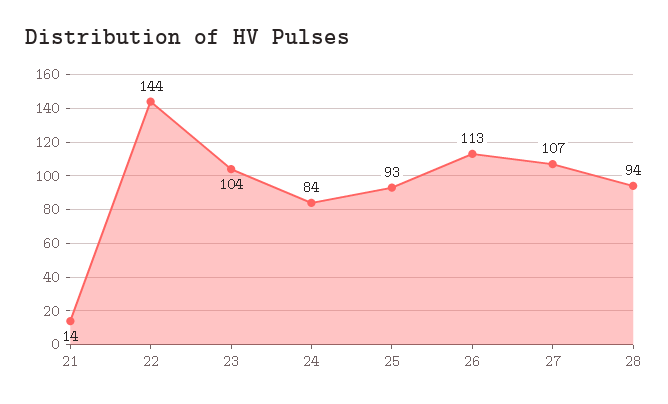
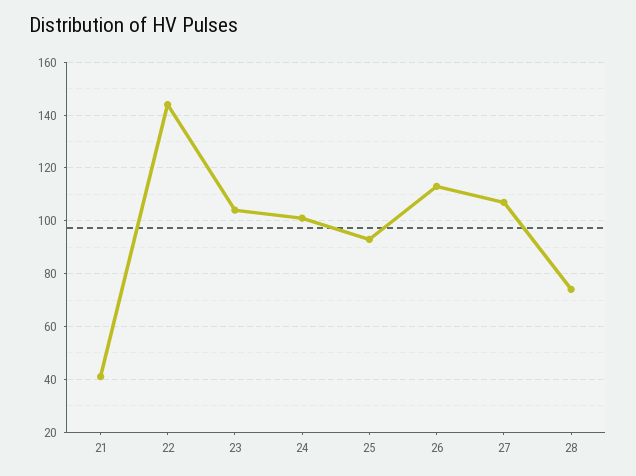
  {
-   "21": 14,
+   "21": 40,
    "22": 144,
    "23": 104,
-   "24": 84,
+   "24": 100,
    "25": 93,
    "26": 113,
    "27": 107,
-   "28": 94
+   "28": 75
  }

